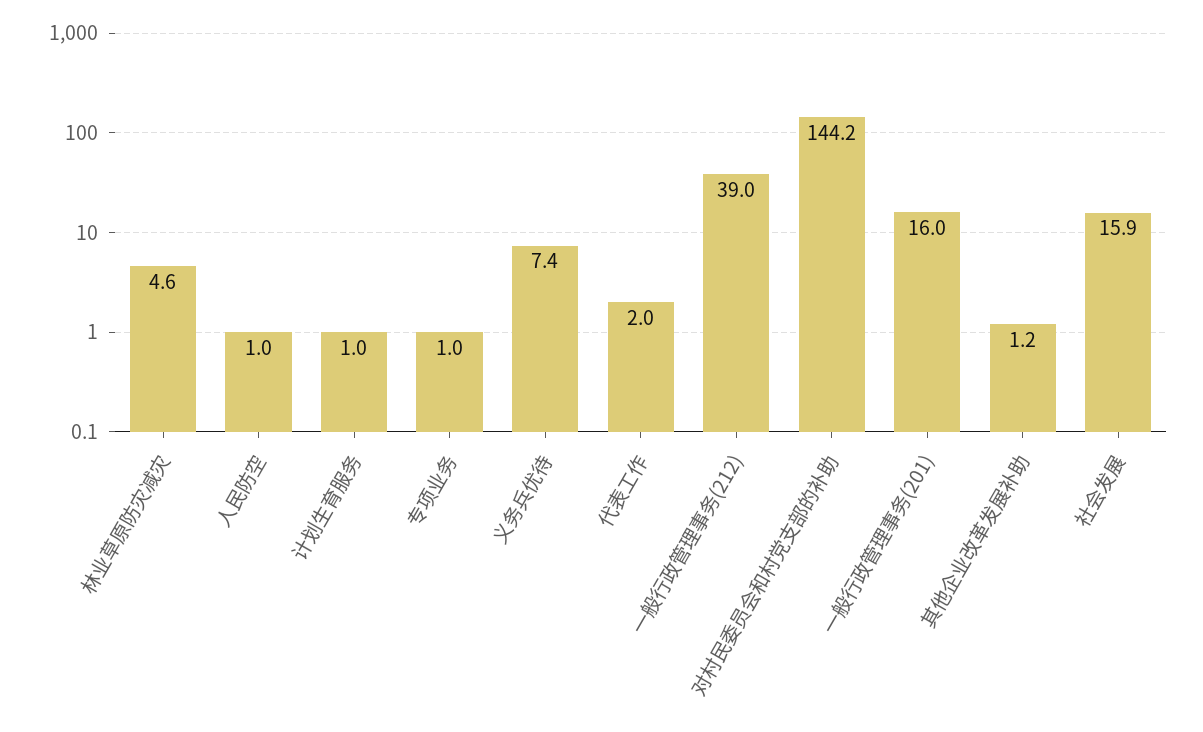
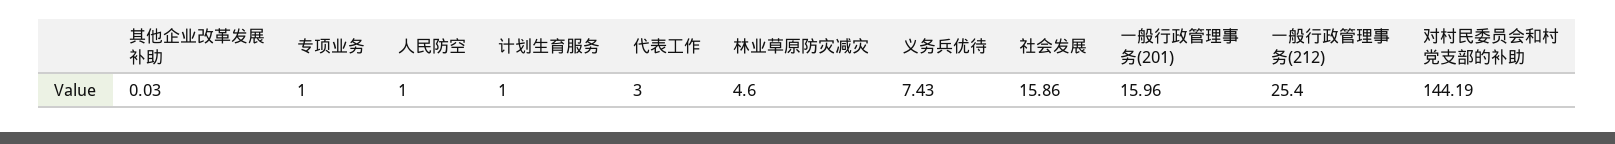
  {
    "林业草原防灾减灾": 4.6,
    "人民防空": 1,
    "计划生育服务": 1,
    "专项业务": 1,
    "义务兵优待": 7.43,
-   "代表工作": 2,
+   "代表工作": 3,
-   "一般行政管理事务(212)": 39,
+   "一般行政管理事务(212)": 25.4,
    "对村民委员会和村党支部的补助": 144.19,
    "一般行政管理事务(201)": 15.96,
-   "其他企业改革发展补助": 1.2,
+   "其他企业改革发展补助": 0.03,
    "社会发展": 15.86
  }

